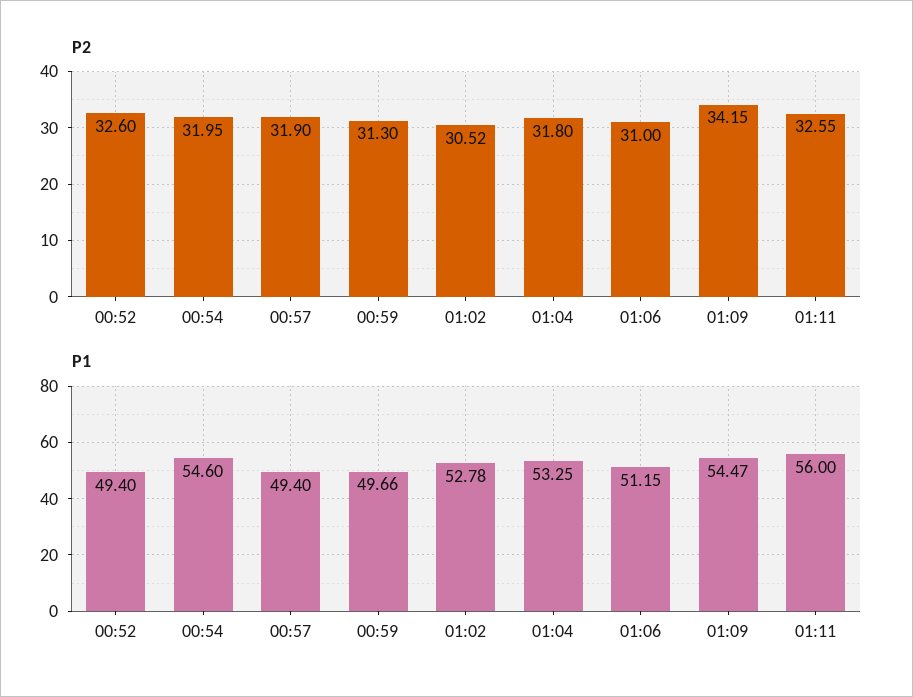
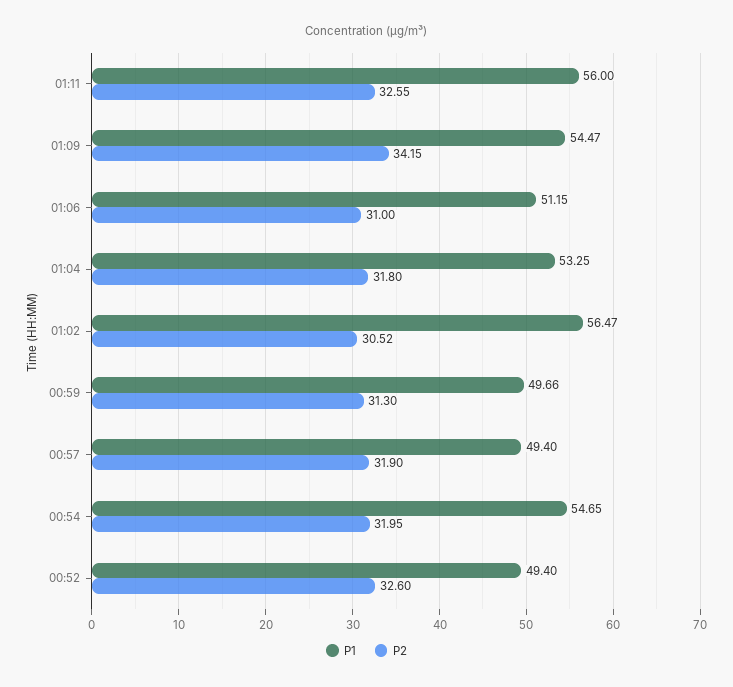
  {
    "P2": {
      "00:52": 32.6,
      "00:54": 31.95,
      "00:57": 31.9,
      "00:59": 31.3,
      "01:02": 30.52,
      "01:04": 31.8,
      "01:06": 31,
      "01:09": 34.15,
      "01:11": 32.55
    },
    "P1": {
      "00:52": 49.4,
-     "00:54": 54.6,
+     "00:54": 54.65,
      "00:57": 49.4,
      "00:59": 49.66,
-     "01:02": 52.78,
+     "01:02": 56.47,
      "01:04": 53.25,
      "01:06": 51.15,
      "01:09": 54.47,
      "01:11": 56
    }
  }

